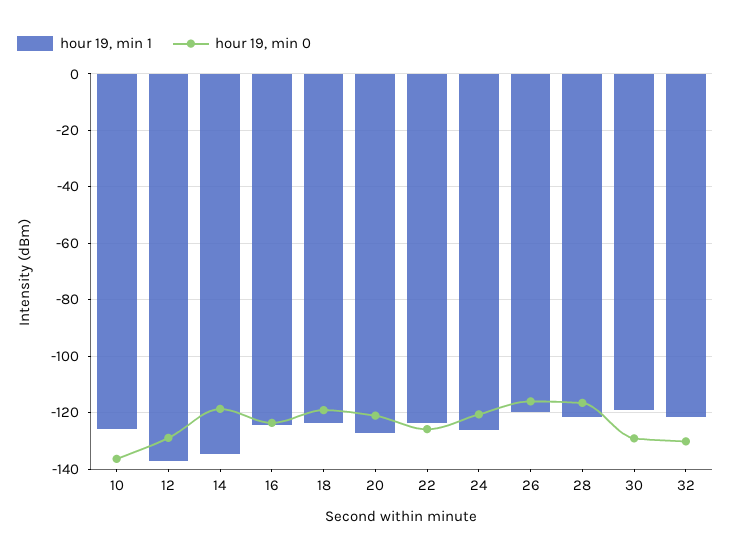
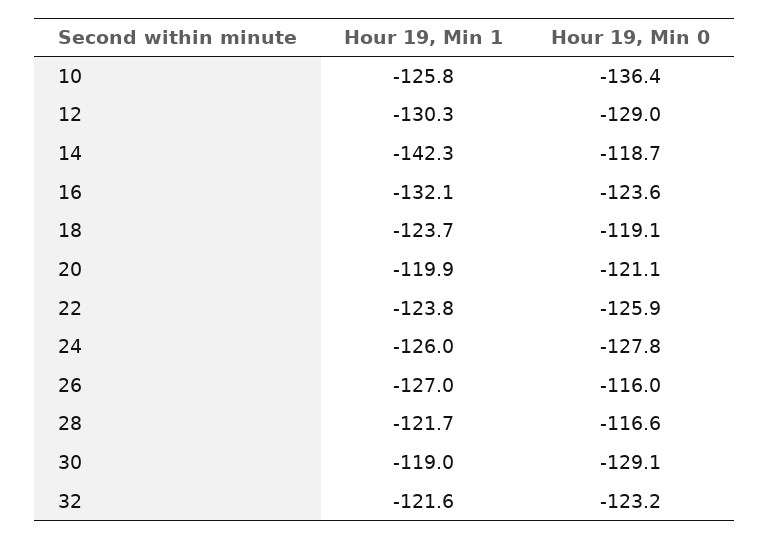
  {
    "hour 19, min 1": {
      "10": -125.8,
-     "12": -137.5,
+     "12": -130.3,
-     "14": -135,
+     "14": -142.3,
-     "16": -125,
+     "16": -132.1,
      "18": -123.7,
-     "20": -127.5,
+     "20": -119.9,
      "22": -123.8,
      "24": -126,
-     "26": -120,
+     "26": -127,
      "28": -121.7,
      "30": -119,
      "32": -121.6
    },
    "hour 19, min 0": {
      "10": -136.4,
      "12": -129,
      "14": -118.7,
      "16": -123.6,
      "18": -119.1,
      "20": -121.1,
      "22": -125.9,
-     "24": -120,
+     "24": -127.8,
      "26": -116,
      "28": -116.6,
      "30": -129.1,
-     "32": -130
+     "32": -123.2
    }
  }

